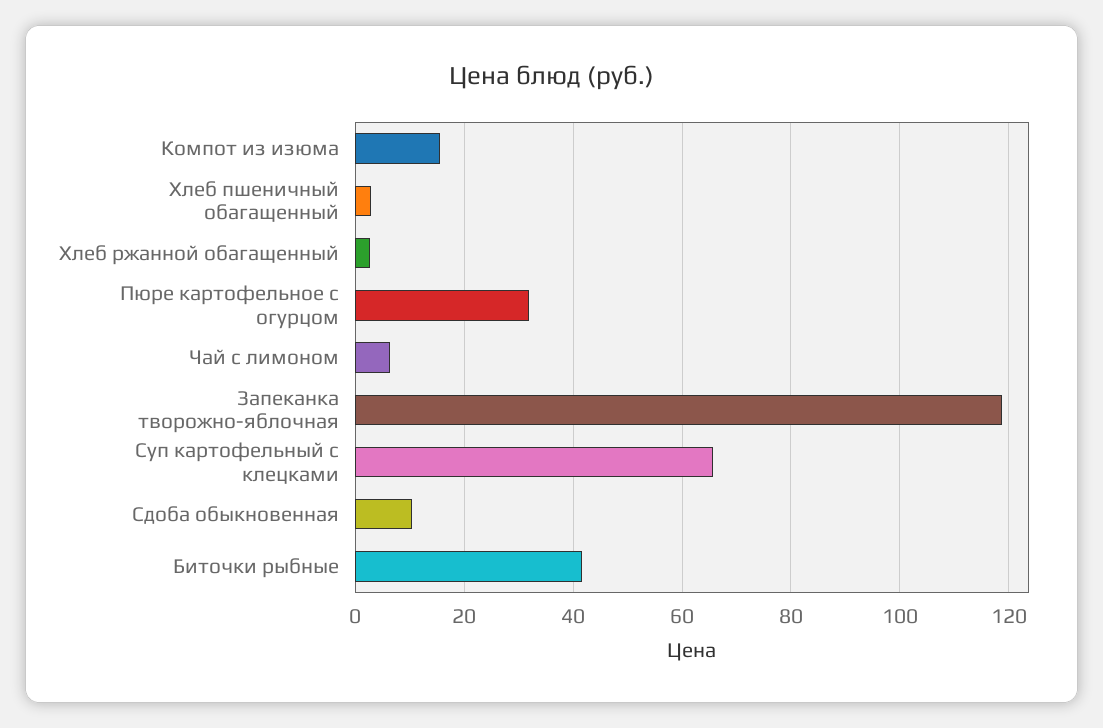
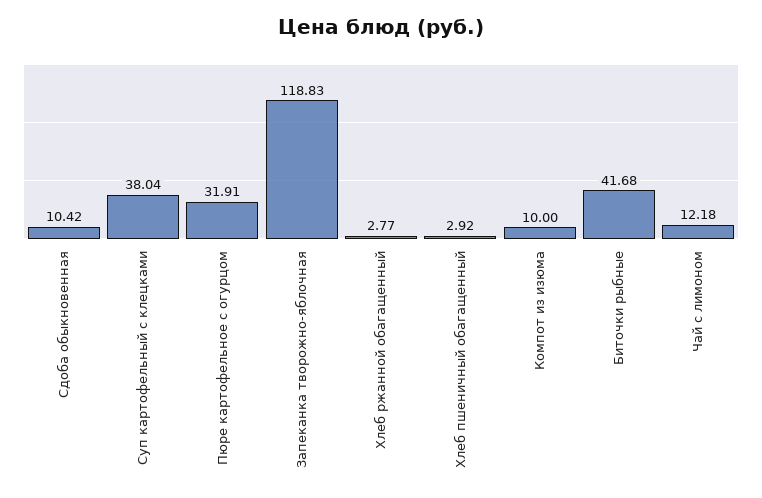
  {
-   "Компот из изюма": 16,
+   "Компот из изюма": 10,
    "Хлеб пшеничный обагащенный": 2.92,
    "Хлеб ржанной обагащенный": 2.77,
    "Пюре картофельное с огурцом": 31.91,
-   "Чай с лимоном": 6,
+   "Чай с лимоном": 12.18,
    "Запеканка творожно-яблочная": 118.83,
-   "Суп картофельный с клецками": 66,
+   "Суп картофельный с клецками": 38.04,
    "Сдоба обыкновенная": 10.42,
    "Биточки рыбные": 41.68
  }

